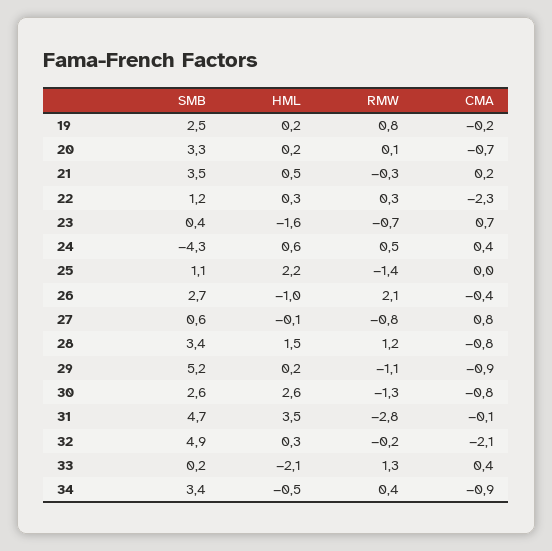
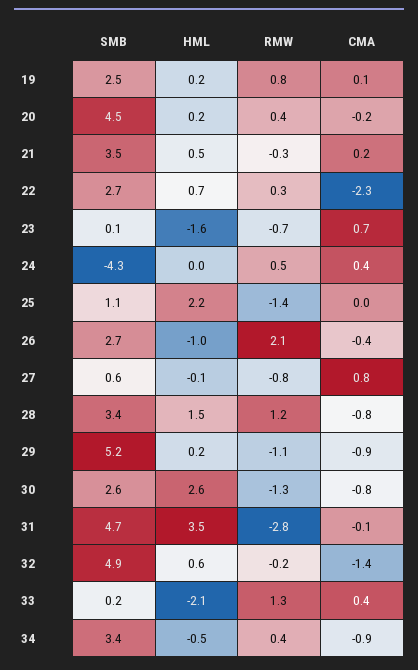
  {
    "SMB": {
      "19": 2.5,
-     "20": 3.3,
+     "20": 4.5,
      "21": 3.5,
-     "22": 1.2,
+     "22": 2.7,
-     "23": 0.4,
+     "23": 0.1,
      "24": -4.3,
      "25": 1.1,
      "26": 2.7,
      "27": 0.6,
      "28": 3.4,
      "29": 5.2,
      "30": 2.6,
      "31": 4.7,
      "32": 4.9,
      "33": 0.2,
      "34": 3.4
    },
    "HML": {
      "19": 0.2,
      "20": 0.2,
      "21": 0.5,
-     "22": 0.3,
+     "22": 0.7,
      "23": -1.6,
-     "24": 0.6,
+     "24": 0,
      "25": 2.2,
      "26": -1,
      "27": -0.1,
      "28": 1.5,
      "29": 0.2,
      "30": 2.6,
      "31": 3.5,
-     "32": 0.3,
+     "32": 0.6,
      "33": -2.1,
      "34": -0.5
    },
    "RMW": {
      "19": 0.8,
-     "20": 0.1,
+     "20": 0.4,
      "21": -0.3,
      "22": 0.3,
      "23": -0.7,
      "24": 0.5,
      "25": -1.4,
      "26": 2.1,
      "27": -0.8,
      "28": 1.2,
      "29": -1.1,
      "30": -1.3,
      "31": -2.8,
      "32": -0.2,
      "33": 1.3,
      "34": 0.4
    },
    "CMA": {
-     "19": -0.2,
+     "19": 0.1,
-     "20": -0.7,
+     "20": -0.2,
      "21": 0.2,
      "22": -2.3,
      "23": 0.7,
      "24": 0.4,
      "25": 0,
      "26": -0.4,
      "27": 0.8,
      "28": -0.8,
      "29": -0.9,
      "30": -0.8,
      "31": -0.1,
-     "32": -2.1,
+     "32": -1.4,
      "33": 0.4,
      "34": -0.9
    }
  }

